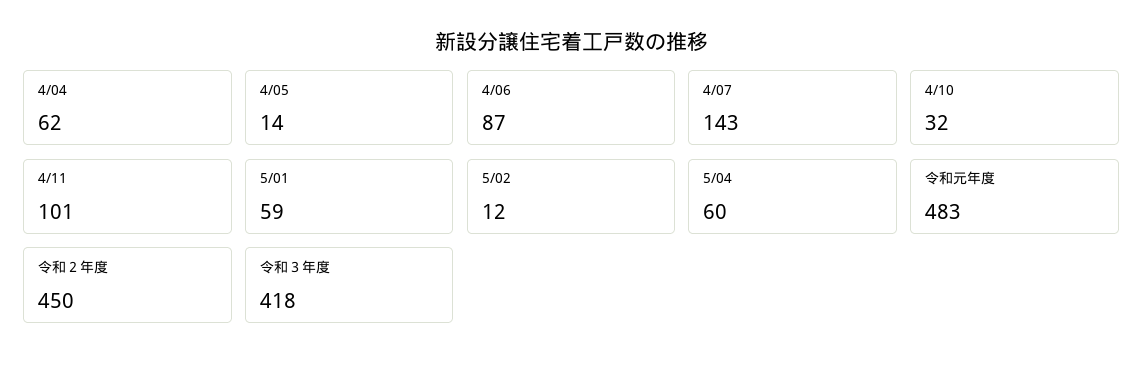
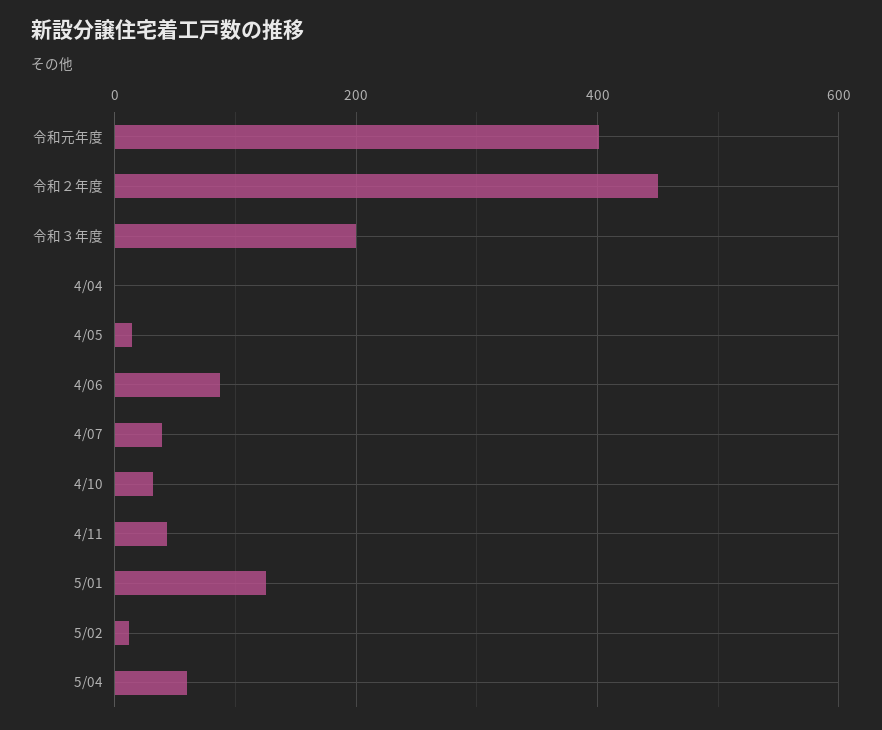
  {
-   "4/04": 62,
+   "4/04": 0,
    "4/05": 14,
    "4/06": 87,
-   "4/07": 143,
+   "4/07": 40,
    "4/10": 32,
-   "4/11": 101,
+   "4/11": 40,
-   "5/01": 59,
+   "5/01": 120,
    "5/02": 12,
    "5/04": 60,
-   "令和元年度": 483,
+   "令和元年度": 400,
    "令和２年度": 450,
-   "令和３年度": 418
+   "令和３年度": 200
  }

